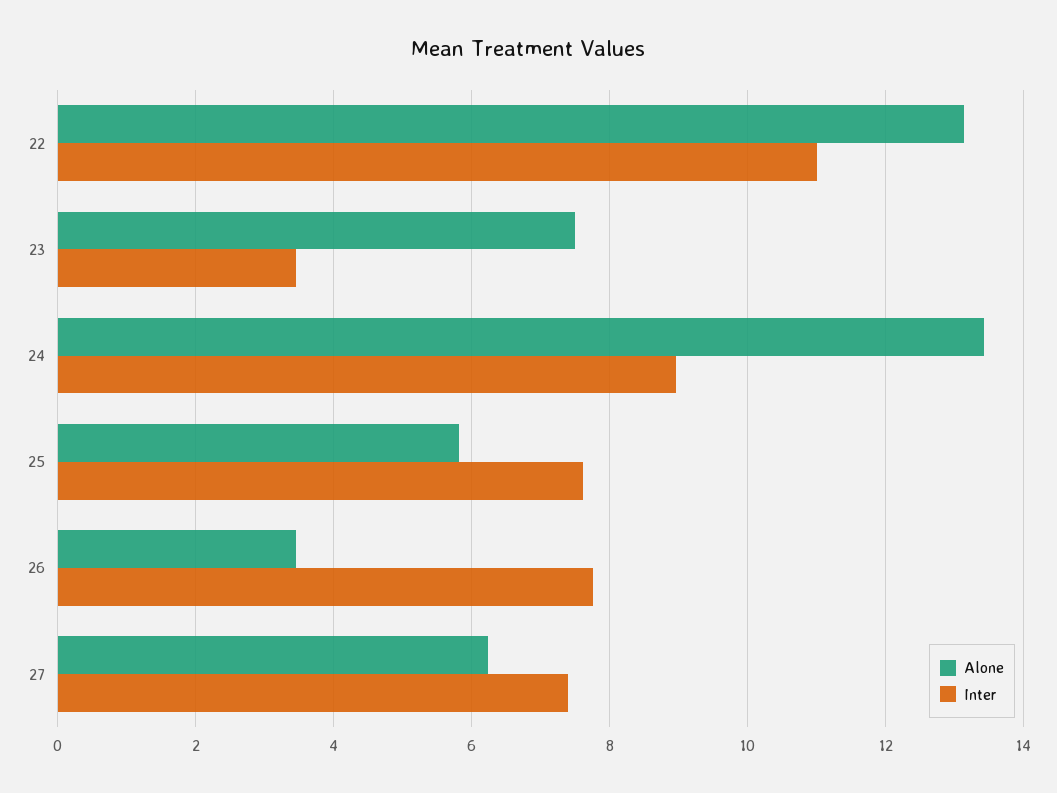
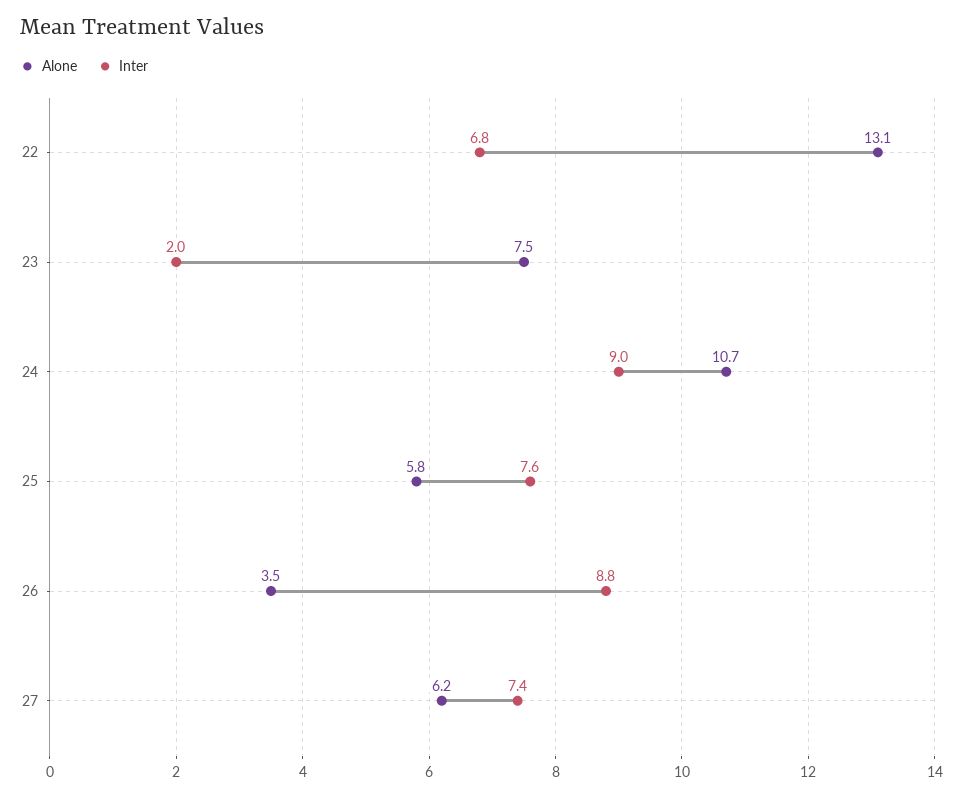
  {
    "Alone": {
      "22": 13.1,
      "23": 7.5,
-     "24": 13.4,
+     "24": 10.7,
      "25": 5.8,
      "26": 3.5,
      "27": 6.2
    },
    "Inter": {
-     "22": 11,
+     "22": 6.8,
-     "23": 3.4,
+     "23": 2,
      "24": 9,
      "25": 7.6,
-     "26": 7.8,
+     "26": 8.8,
      "27": 7.4
    }
  }

